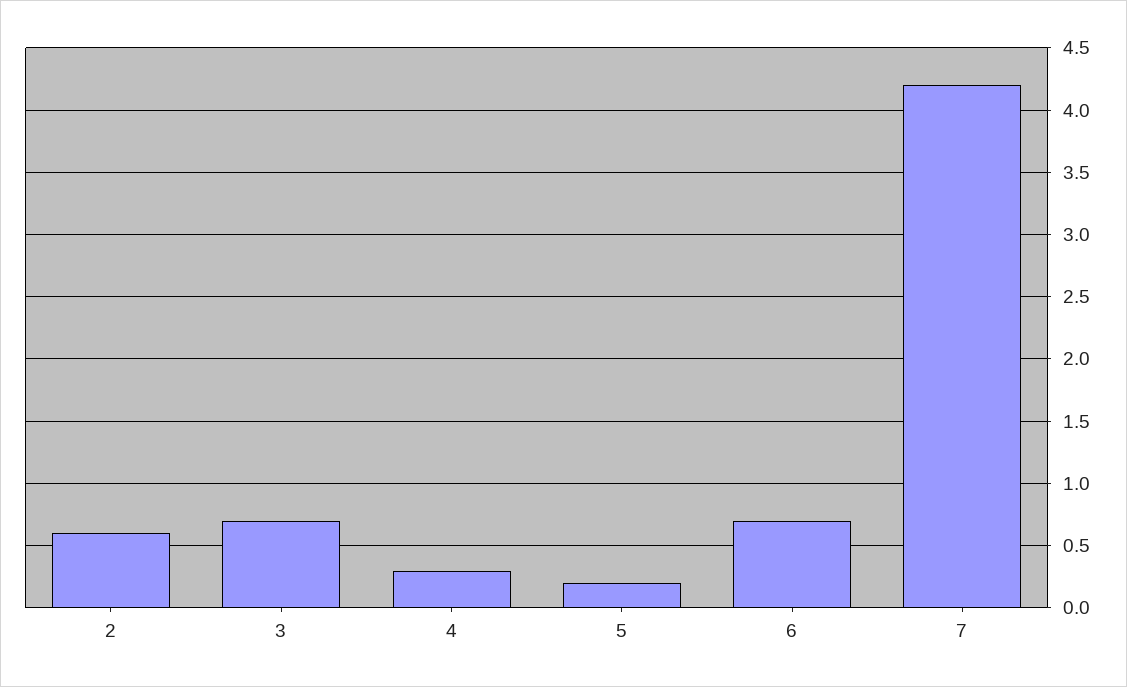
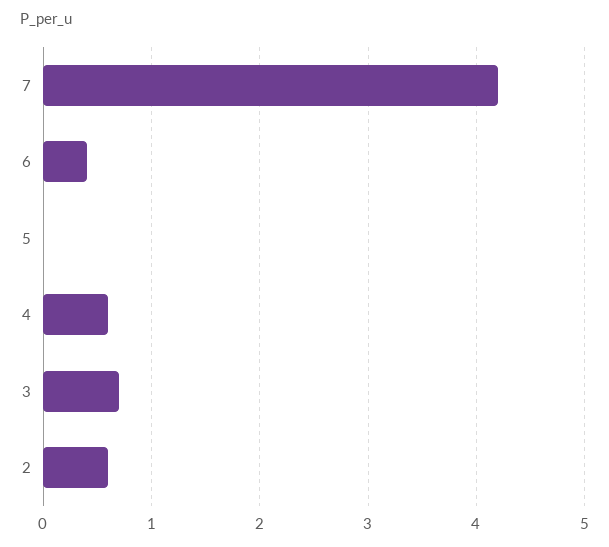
  {
    "2": 0.6,
    "3": 0.7,
-   "4": 0.3,
+   "4": 0.6,
-   "5": 0.2,
+   "5": 0,
-   "6": 0.7,
+   "6": 0.4,
    "7": 4.2
  }

